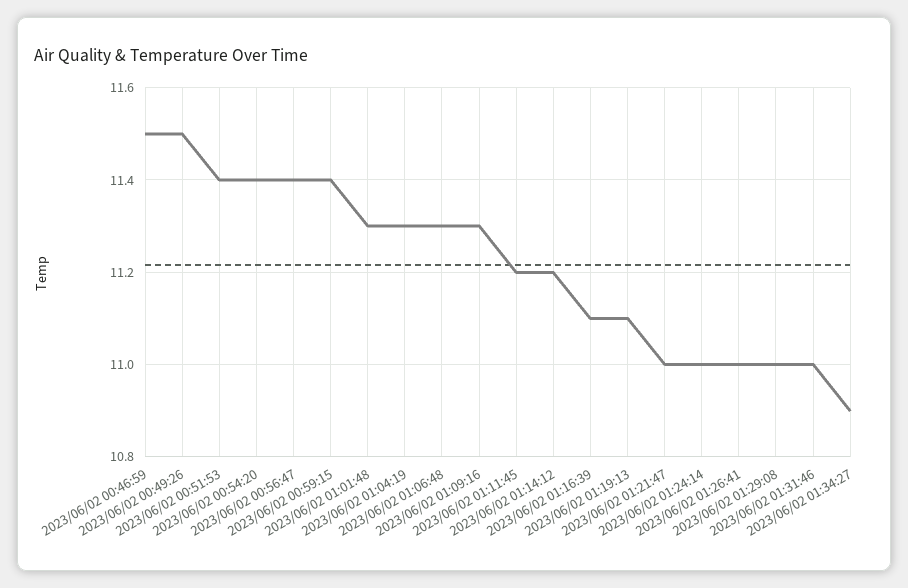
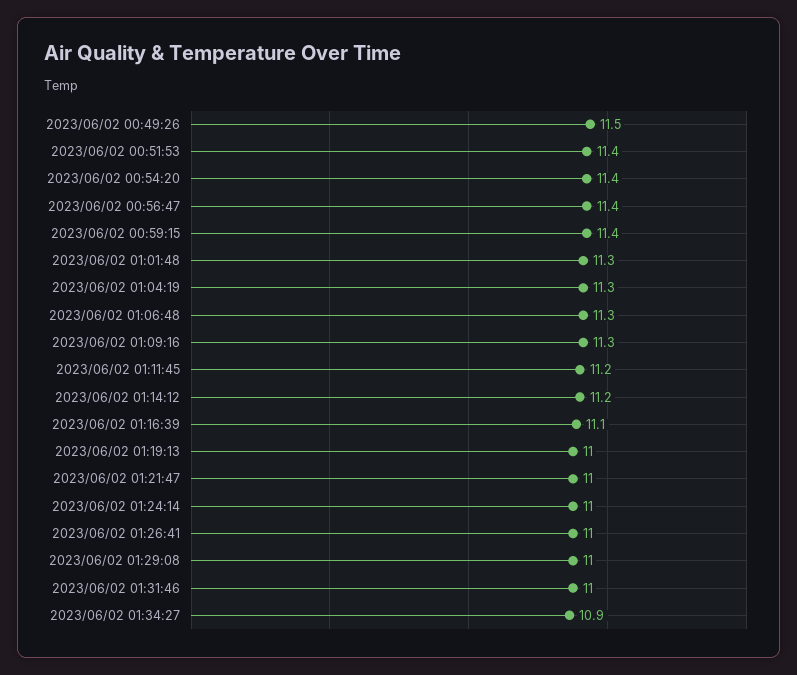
  {
-   "2023/06/02 00:46:59": 11.5,
    "2023/06/02 00:49:26": 11.5,
    "2023/06/02 00:51:53": 11.4,
    "2023/06/02 00:54:20": 11.4,
    "2023/06/02 00:56:47": 11.4,
    "2023/06/02 00:59:15": 11.4,
    "2023/06/02 01:01:48": 11.3,
    "2023/06/02 01:04:19": 11.3,
    "2023/06/02 01:06:48": 11.3,
    "2023/06/02 01:09:16": 11.3,
    "2023/06/02 01:11:45": 11.2,
    "2023/06/02 01:14:12": 11.2,
    "2023/06/02 01:16:39": 11.1,
-   "2023/06/02 01:19:13": 11.1,
+   "2023/06/02 01:19:13": 11,
    "2023/06/02 01:21:47": 11,
    "2023/06/02 01:24:14": 11,
    "2023/06/02 01:26:41": 11,
    "2023/06/02 01:29:08": 11,
    "2023/06/02 01:31:46": 11,
    "2023/06/02 01:34:27": 10.9
  }

